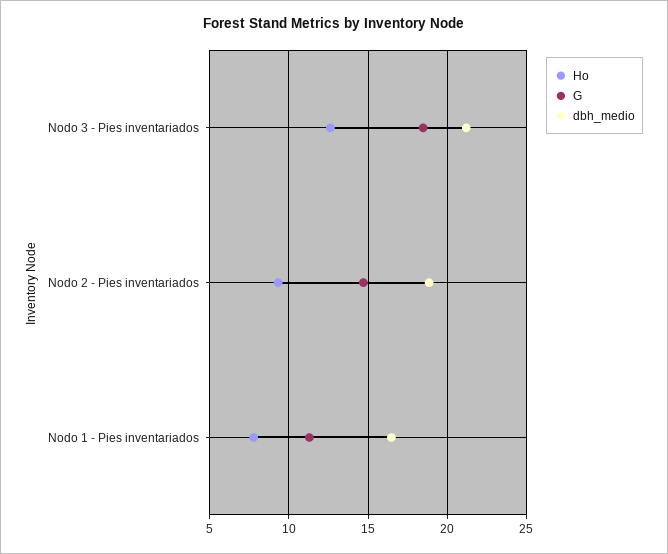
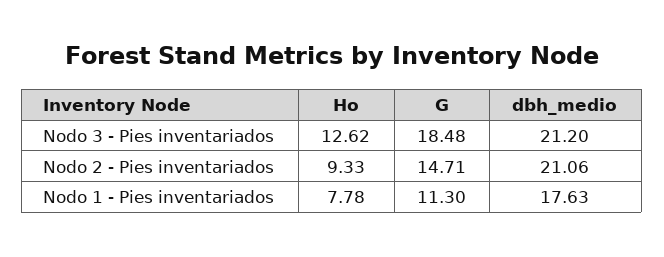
  {
    "Ho": {
      "Nodo 3 - Pies inventariados": 12.62,
      "Nodo 2 - Pies inventariados": 9.33,
      "Nodo 1 - Pies inventariados": 7.78
    },
    "G": {
      "Nodo 3 - Pies inventariados": 18.48,
      "Nodo 2 - Pies inventariados": 14.71,
      "Nodo 1 - Pies inventariados": 11.3
    },
    "dbh_medio": {
      "Nodo 3 - Pies inventariados": 21.2,
-     "Nodo 2 - Pies inventariados": 19,
+     "Nodo 2 - Pies inventariados": 21.06,
-     "Nodo 1 - Pies inventariados": 16.5
+     "Nodo 1 - Pies inventariados": 17.63
    }
  }

